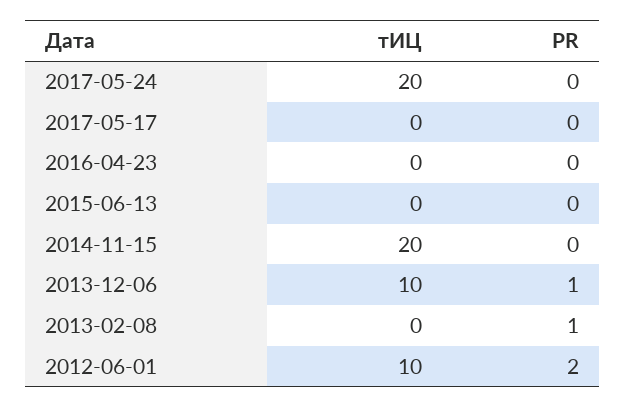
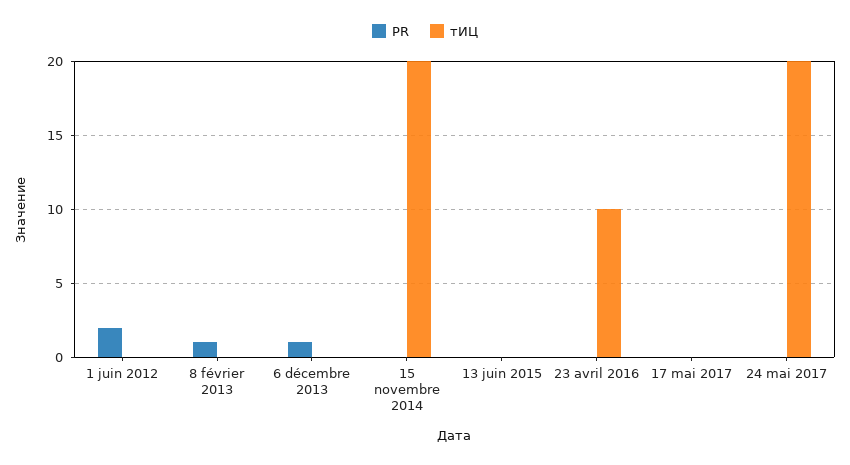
  {
    "тИЦ": {
      "2017-05-24": 20,
      "2017-05-17": 0,
-     "2016-04-23": 0,
+     "2016-04-23": 10,
      "2015-06-13": 0,
      "2014-11-15": 20,
-     "2013-12-06": 10,
+     "2013-12-06": 0,
      "2013-02-08": 0,
-     "2012-06-01": 10
+     "2012-06-01": 0
    },
    "PR": {
      "2017-05-24": 0,
      "2017-05-17": 0,
      "2016-04-23": 0,
      "2015-06-13": 0,
      "2014-11-15": 0,
      "2013-12-06": 1,
      "2013-02-08": 1,
      "2012-06-01": 2
    }
  }

